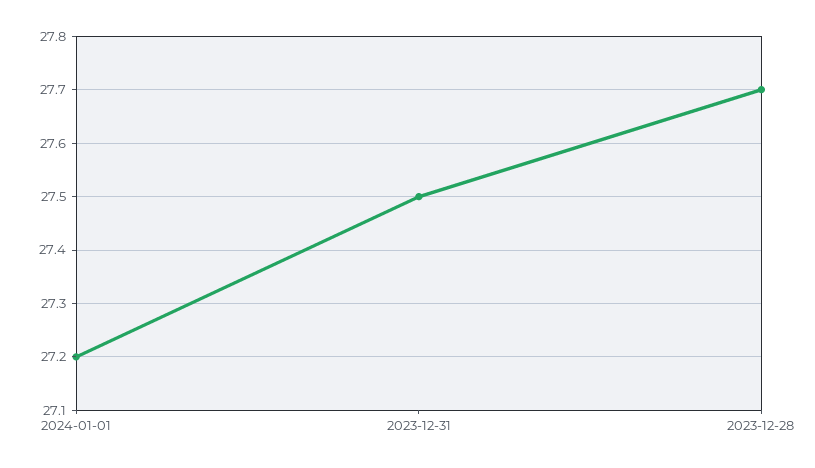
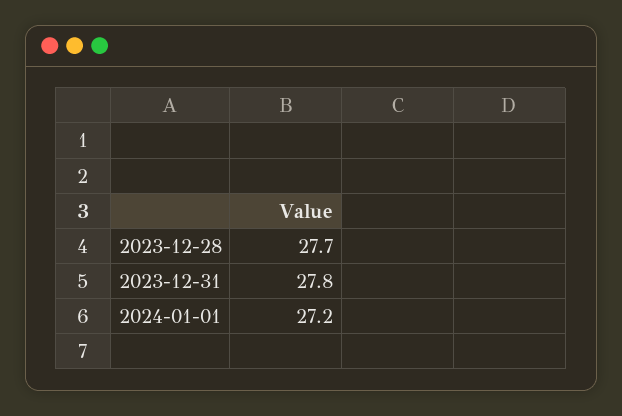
  {
    "2024-01-01": 27.2,
-   "2023-12-31": 27.5,
+   "2023-12-31": 27.8,
    "2023-12-28": 27.7
  }

